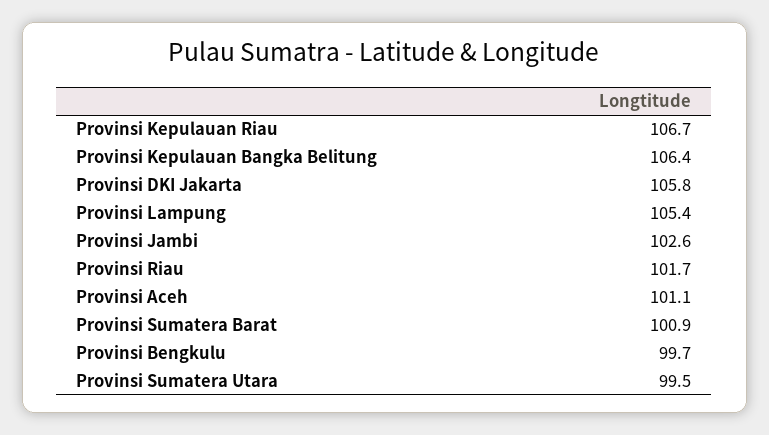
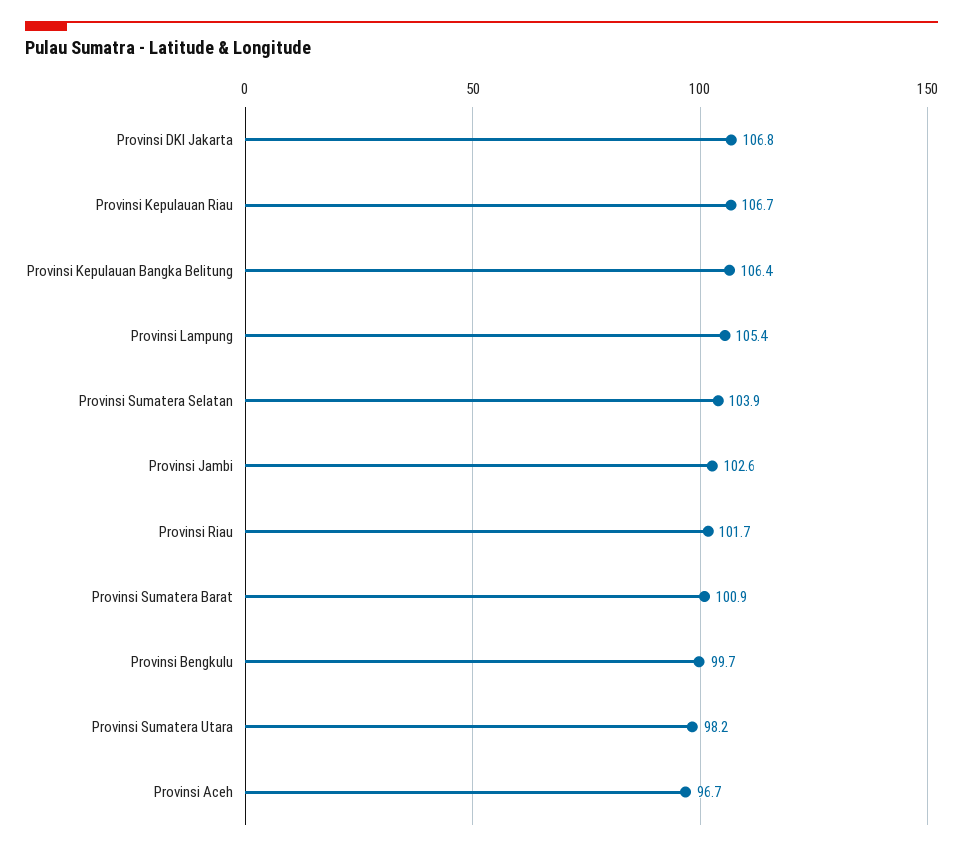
  {
    "Provinsi Kepulauan Riau": 106.7,
    "Provinsi Kepulauan Bangka Belitung": 106.4,
-   "Provinsi DKI Jakarta": 105.8,
+   "Provinsi DKI Jakarta": 106.8,
    "Provinsi Lampung": 105.4,
    "Provinsi Jambi": 102.6,
    "Provinsi Riau": 101.7,
-   "Provinsi Aceh": 101.1,
+   "Provinsi Aceh": 96.7,
    "Provinsi Sumatera Barat": 100.9,
    "Provinsi Bengkulu": 99.7,
-   "Provinsi Sumatera Utara": 99.5
+   "Provinsi Sumatera Utara": 98.2,
+   "Provinsi Sumatera Selatan": 103.9
  }

